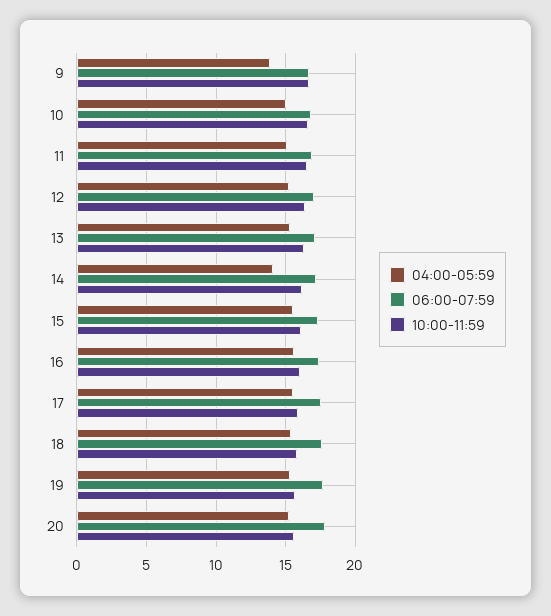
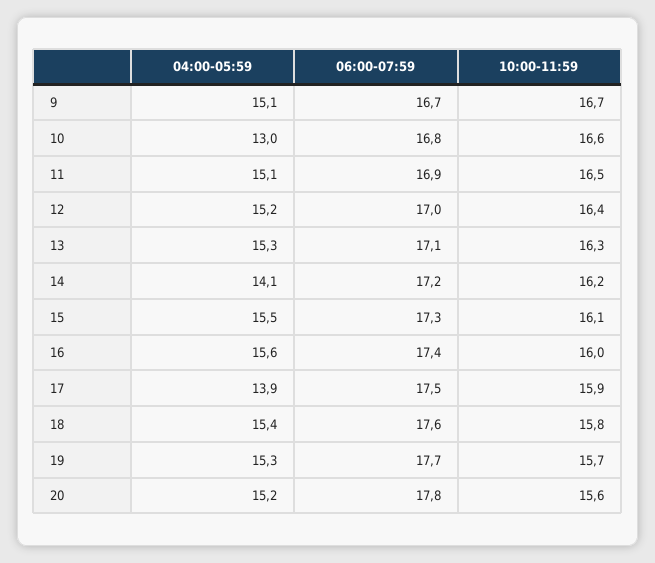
  {
    "04:00-05:59": {
-     "9": 14,
+     "9": 15.1,
-     "10": 15,
+     "10": 13,
      "11": 15.1,
      "12": 15.2,
      "13": 15.3,
      "14": 14.1,
      "15": 15.5,
      "16": 15.6,
-     "17": 15.5,
+     "17": 13.9,
      "18": 15.4,
      "19": 15.3,
      "20": 15.2
    },
    "06:00-07:59": {
      "9": 16.7,
      "10": 16.8,
      "11": 16.9,
      "12": 17,
      "13": 17.1,
      "14": 17.2,
      "15": 17.3,
      "16": 17.4,
      "17": 17.5,
      "18": 17.6,
      "19": 17.7,
      "20": 17.8
    },
    "10:00-11:59": {
      "9": 16.7,
      "10": 16.6,
      "11": 16.5,
      "12": 16.4,
      "13": 16.3,
      "14": 16.2,
      "15": 16.1,
      "16": 16,
      "17": 15.9,
      "18": 15.8,
      "19": 15.7,
      "20": 15.6
    }
  }

